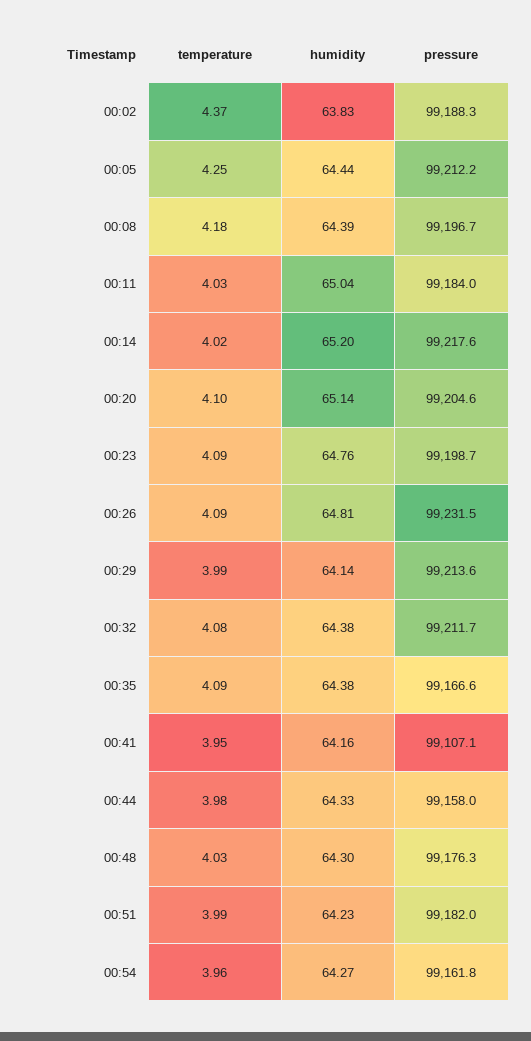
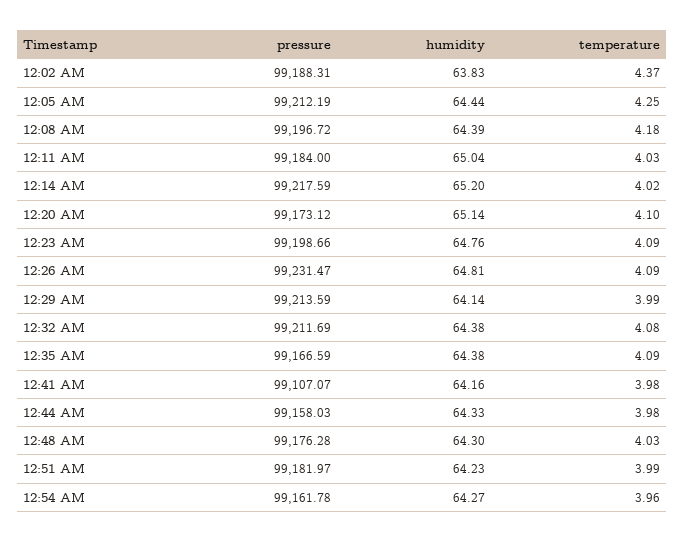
  {
    "temperature": {
      "00:02": 4.37,
      "00:05": 4.25,
      "00:08": 4.18,
      "00:11": 4.03,
      "00:14": 4.02,
      "00:20": 4.1,
      "00:23": 4.09,
      "00:26": 4.09,
      "00:29": 3.99,
      "00:32": 4.08,
      "00:35": 4.09,
-     "00:41": 3.95,
+     "00:41": 3.98,
      "00:44": 3.98,
      "00:48": 4.03,
      "00:51": 3.99,
      "00:54": 3.96
    },
    "humidity": {
      "00:02": 63.83,
      "00:05": 64.44,
      "00:08": 64.39,
      "00:11": 65.04,
      "00:14": 65.2,
      "00:20": 65.14,
      "00:23": 64.76,
      "00:26": 64.81,
      "00:29": 64.14,
      "00:32": 64.38,
      "00:35": 64.38,
      "00:41": 64.16,
      "00:44": 64.33,
      "00:48": 64.3,
      "00:51": 64.23,
      "00:54": 64.27
    },
    "pressure": {
      "00:02": 99188.31,
      "00:05": 99212.19,
      "00:08": 99196.72,
      "00:11": 99184,
      "00:14": 99217.59,
-     "00:20": 99204.6,
+     "00:20": 99173.12,
      "00:23": 99198.66,
      "00:26": 99231.47,
      "00:29": 99213.59,
      "00:32": 99211.69,
      "00:35": 99166.59,
      "00:41": 99107.07,
      "00:44": 99158.03,
      "00:48": 99176.28,
      "00:51": 99181.97,
      "00:54": 99161.78
    }
  }

